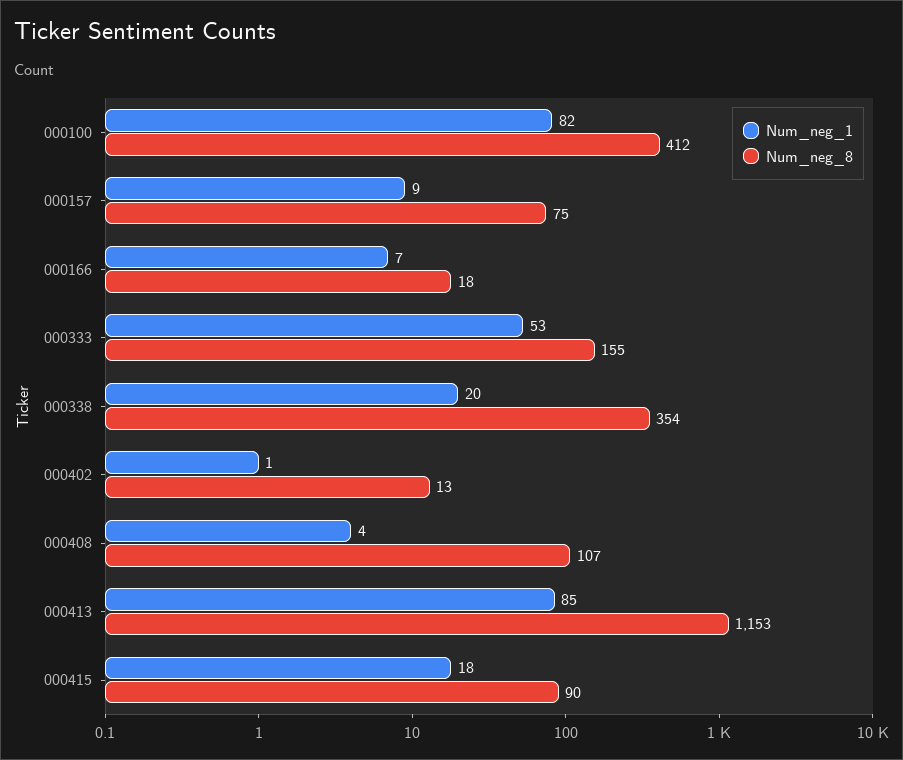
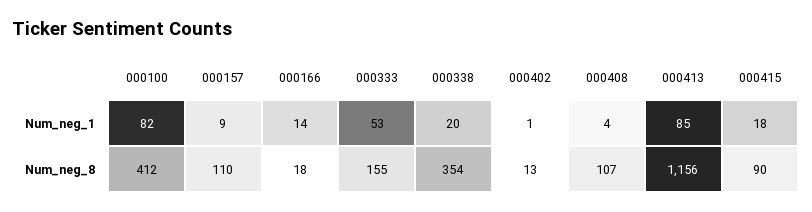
  {
    "Num_neg_1": {
      "000100": 82,
      "000157": 9,
-     "000166": 7,
+     "000166": 14,
      "000333": 53,
      "000338": 20,
      "000402": 1,
      "000408": 4,
      "000413": 85,
      "000415": 18
    },
    "Num_neg_8": {
      "000100": 412,
-     "000157": 75,
+     "000157": 110,
      "000166": 18,
      "000333": 155,
      "000338": 354,
      "000402": 13,
      "000408": 107,
-     "000413": 1153,
+     "000413": 1156,
      "000415": 90
    }
  }

